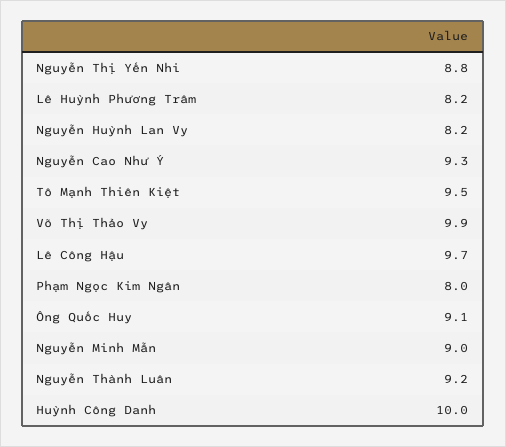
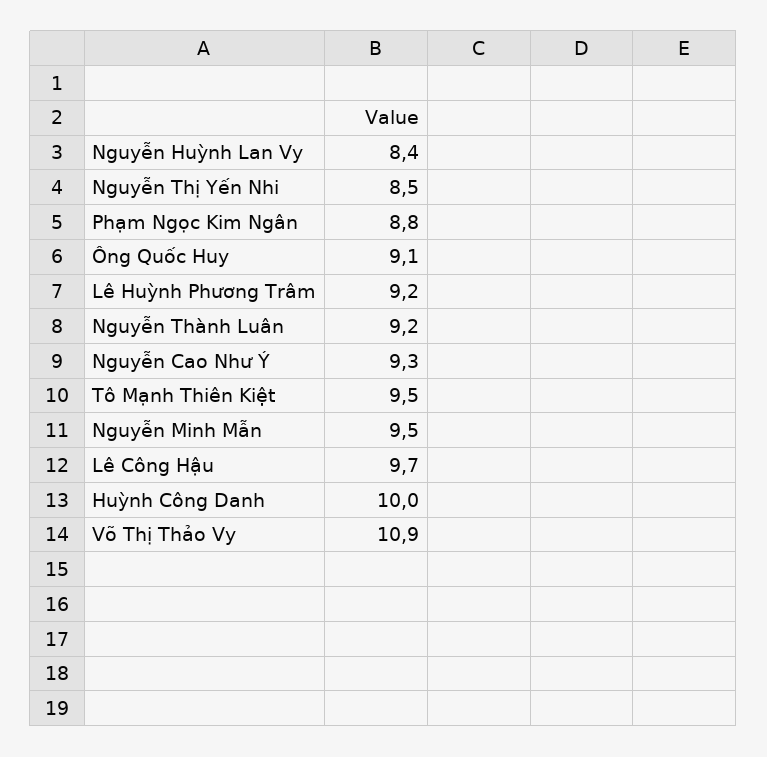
  {
-   "Nguyễn Thị Yến Nhi": 8.8,
+   "Nguyễn Thị Yến Nhi": 8.5,
-   "Lê Huỳnh Phương Trâm": 8.2,
+   "Lê Huỳnh Phương Trâm": 9.2,
-   "Nguyễn Huỳnh Lan Vy": 8.2,
+   "Nguyễn Huỳnh Lan Vy": 8.4,
    "Nguyễn Cao Như Ý": 9.3,
    "Tô Mạnh Thiên Kiệt": 9.5,
-   "Võ Thị Thảo Vy": 9.9,
+   "Võ Thị Thảo Vy": 10.9,
    "Lê Công Hậu": 9.7,
-   "Phạm Ngọc Kim Ngân": 8,
+   "Phạm Ngọc Kim Ngân": 8.8,
    "Ông Quốc Huy": 9.1,
-   "Nguyễn Minh Mẫn": 9,
+   "Nguyễn Minh Mẫn": 9.5,
    "Nguyễn Thành Luân": 9.2,
    "Huỳnh Công Danh": 10
  }

